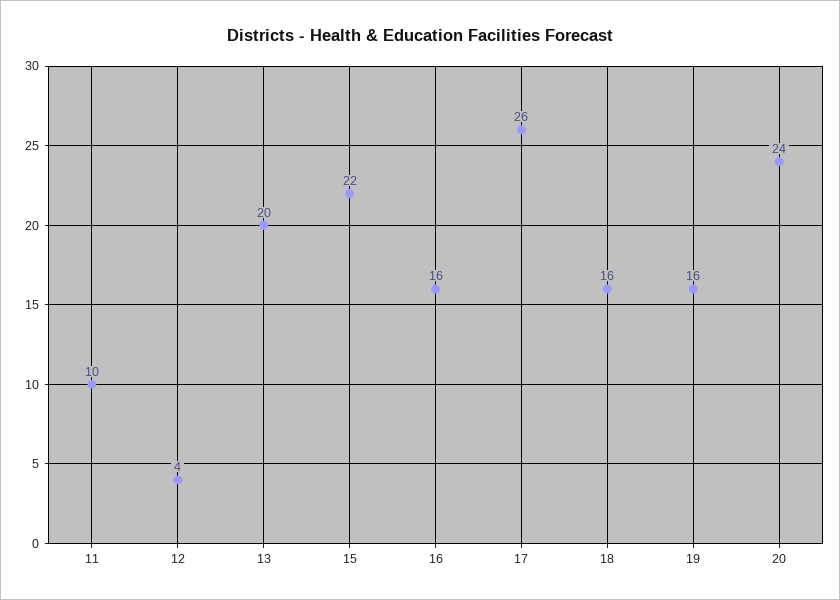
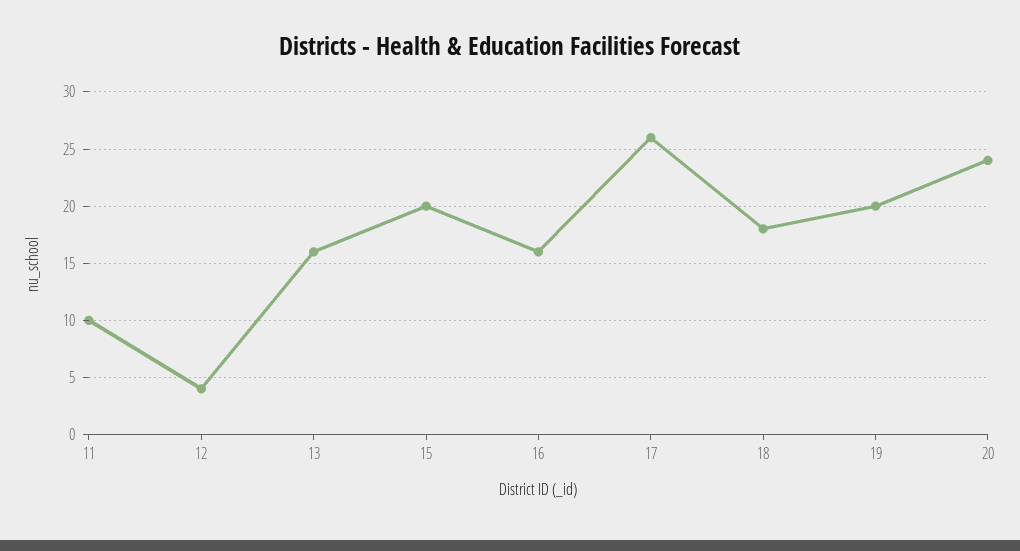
  {
    "11": 10,
    "12": 4,
-   "13": 20,
+   "13": 16,
-   "15": 22,
+   "15": 20,
    "16": 16,
    "17": 26,
-   "18": 16,
+   "18": 18,
-   "19": 16,
+   "19": 20,
    "20": 24
  }

